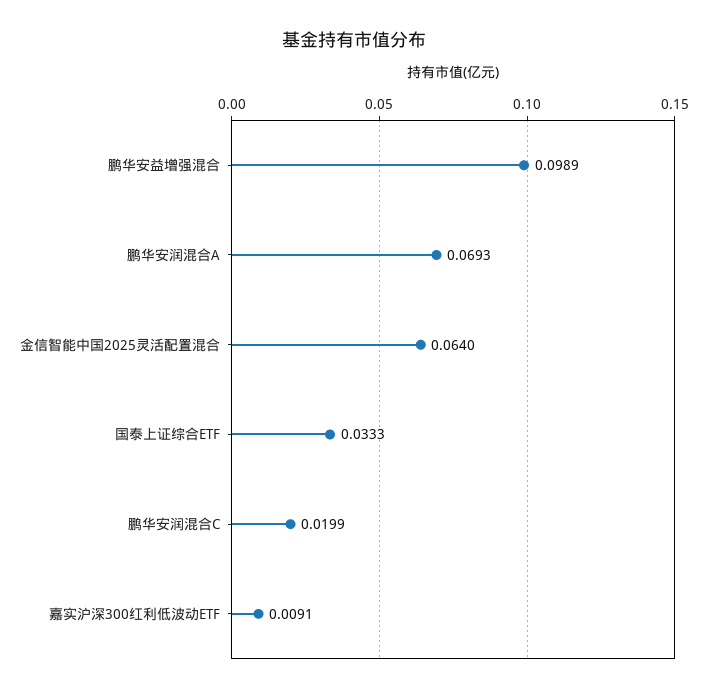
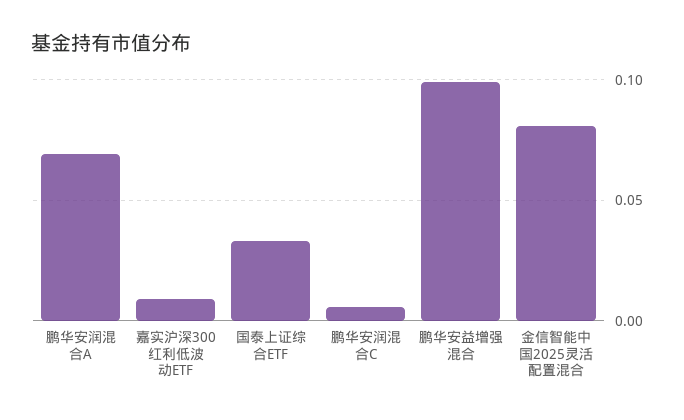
  {
    "鹏华安益增强混合": 0.0989,
    "鹏华安润混合A": 0.0693,
-   "金信智能中国2025灵活配置混合": 0.064,
+   "金信智能中国2025灵活配置混合": 0.08,
    "国泰上证综合ETF": 0.0333,
-   "鹏华安润混合C": 0.0199,
+   "鹏华安润混合C": 0.005,
    "嘉实沪深300红利低波动ETF": 0.0091
  }

